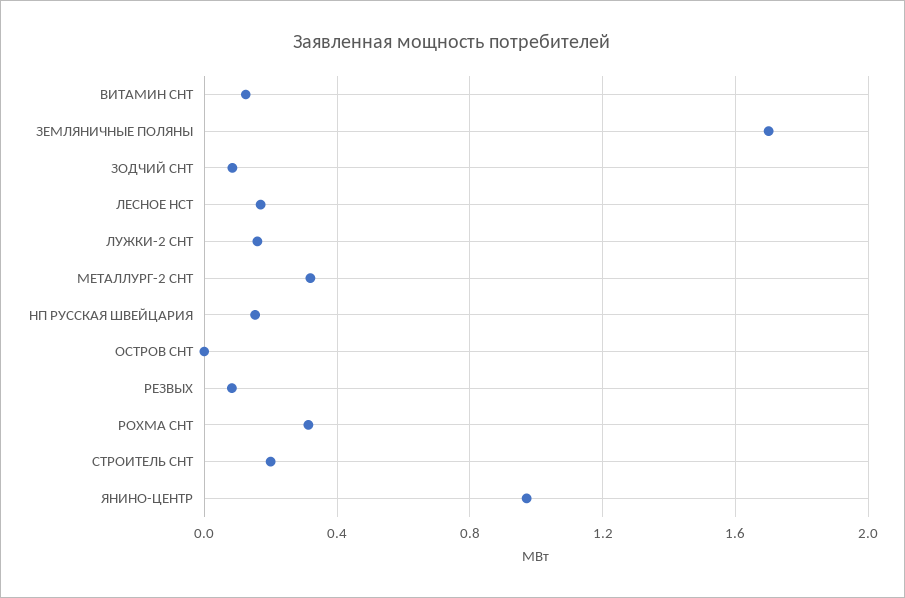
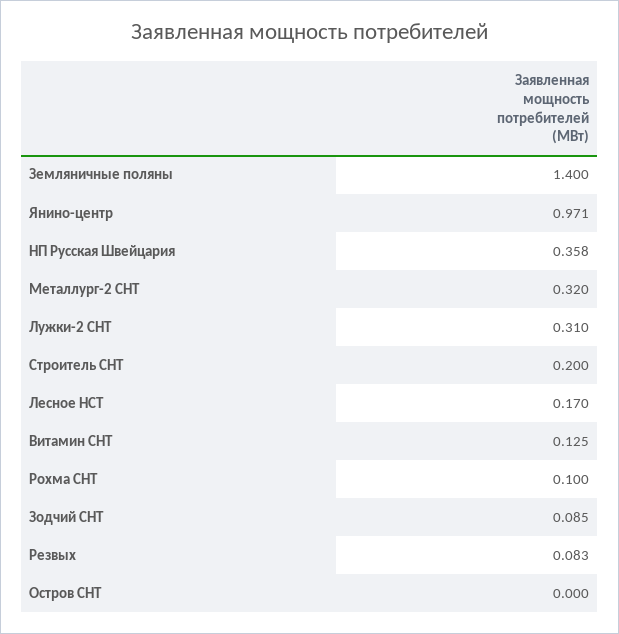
  {
    "ВИТАМИН СНТ": 0.125,
-   "ЗЕМЛЯНИЧНЫЕ ПОЛЯНЫ": 1.7,
+   "ЗЕМЛЯНИЧНЫЕ ПОЛЯНЫ": 1.4,
    "ЗОДЧИЙ СНТ": 0.085,
    "ЛЕСНОЕ НСТ": 0.17,
-   "ЛУЖКИ-2 СНТ": 0.15,
+   "ЛУЖКИ-2 СНТ": 0.31,
    "МЕТАЛЛУРГ-2 СНТ": 0.32,
-   "НП РУССКАЯ ШВЕЙЦАРИЯ": 0.15,
+   "НП РУССКАЯ ШВЕЙЦАРИЯ": 0.358,
    "ОСТРОВ СНТ": 0,
    "РЕЗВЫХ": 0.083,
-   "РОХМА СНТ": 0.3,
+   "РОХМА СНТ": 0.1,
    "СТРОИТЕЛЬ СНТ": 0.2,
    "ЯНИНО-ЦЕНТР": 0.971
  }

